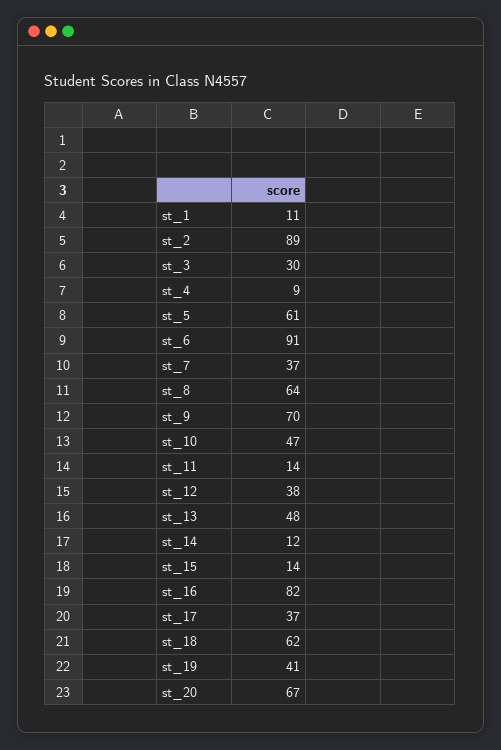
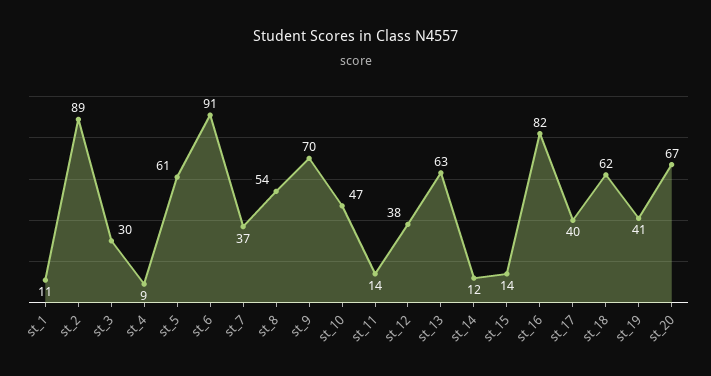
  {
    "st_1": 11,
    "st_2": 89,
    "st_3": 30,
    "st_4": 9,
    "st_5": 61,
    "st_6": 91,
    "st_7": 37,
-   "st_8": 64,
+   "st_8": 54,
    "st_9": 70,
    "st_10": 47,
    "st_11": 14,
    "st_12": 38,
-   "st_13": 48,
+   "st_13": 63,
    "st_14": 12,
    "st_15": 14,
    "st_16": 82,
-   "st_17": 37,
+   "st_17": 40,
    "st_18": 62,
    "st_19": 41,
    "st_20": 67
  }

